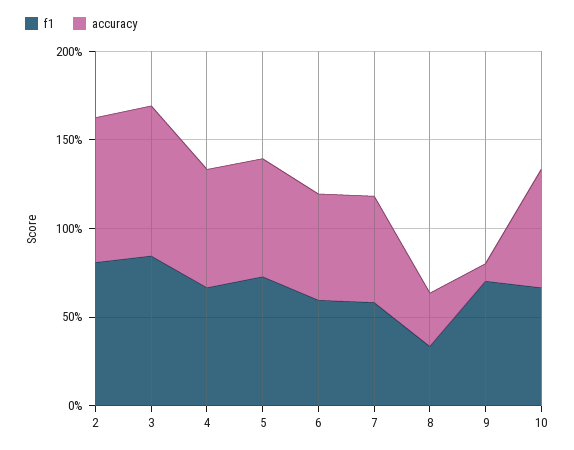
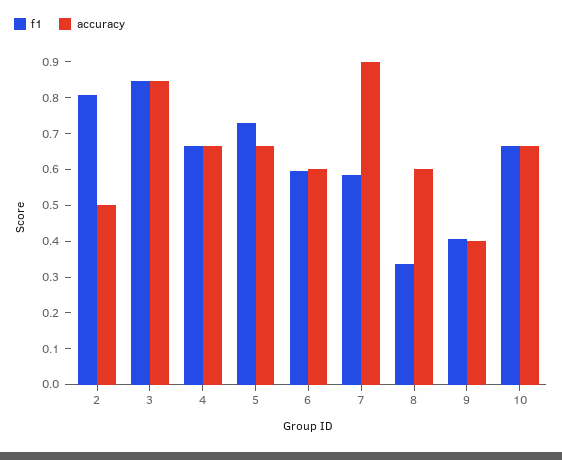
  {
    "f1": {
      "2": 0.8,
      "3": 0.85,
      "4": 0.675,
      "5": 0.725,
      "6": 0.6,
      "7": 0.575,
      "8": 0.325,
-     "9": 0.7,
+     "9": 0.4,
      "10": 0.675
    },
    "accuracy": {
-     "2": 0.8,
+     "2": 0.5,
      "3": 0.85,
      "4": 0.675,
      "5": 0.675,
      "6": 0.6,
-     "7": 0.6,
+     "7": 0.9,
-     "8": 0.3,
+     "8": 0.6,
-     "9": 0.1,
+     "9": 0.4,
      "10": 0.675
    }
  }

